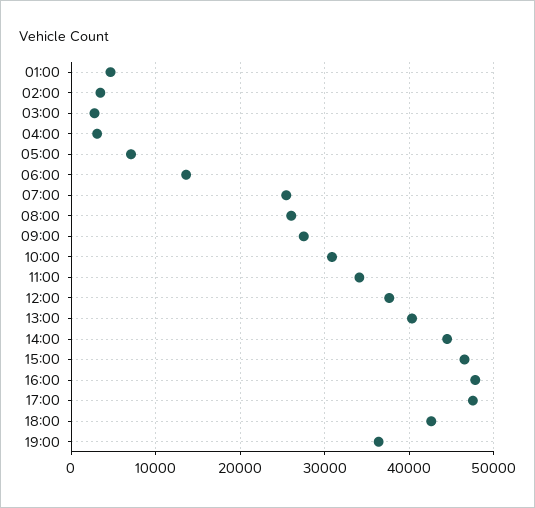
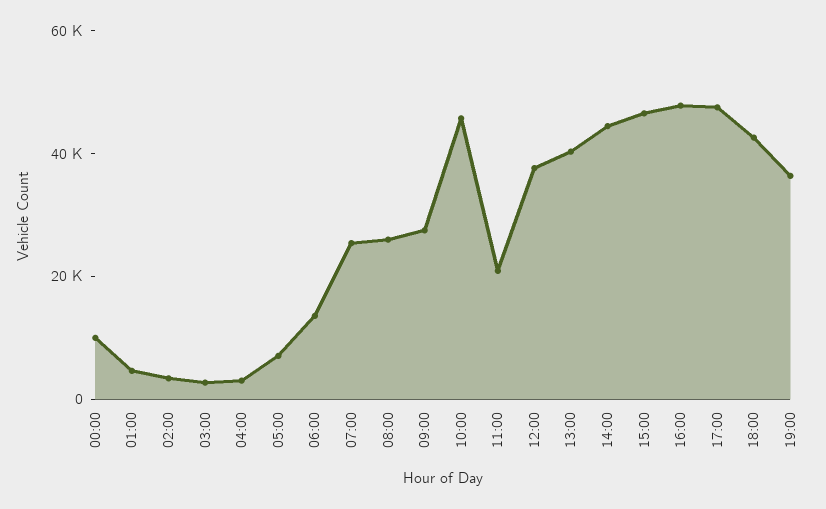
  {
    "01:00": 5000,
    "02:00": 3000,
    "03:00": 3000,
    "04:00": 3000,
    "05:00": 7000,
    "06:00": 14000,
    "07:00": 25000,
    "08:00": 26000,
    "09:00": 27000,
-   "10:00": 31000,
+   "10:00": 45000,
-   "11:00": 34000,
+   "11:00": 20000,
    "12:00": 38000,
    "13:00": 40000,
    "14:00": 44000,
    "15:00": 47000,
    "16:00": 48000,
    "17:00": 48000,
    "18:00": 43000,
-   "19:00": 36000
+   "19:00": 36000,
+   "00:00": 10000
  }

